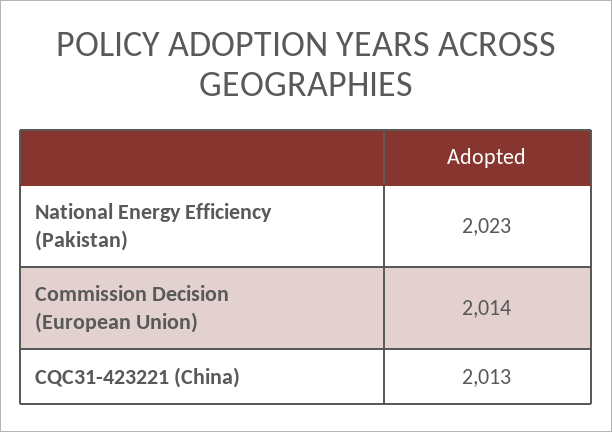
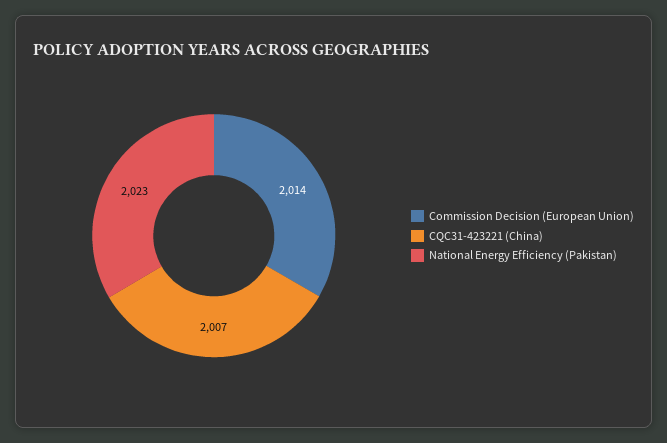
  {
    "National Energy Efficiency (Pakistan)": 2023,
    "Commission Decision (European Union)": 2014,
-   "CQC31-423221 (China)": 2013
+   "CQC31-423221 (China)": 2007
  }

